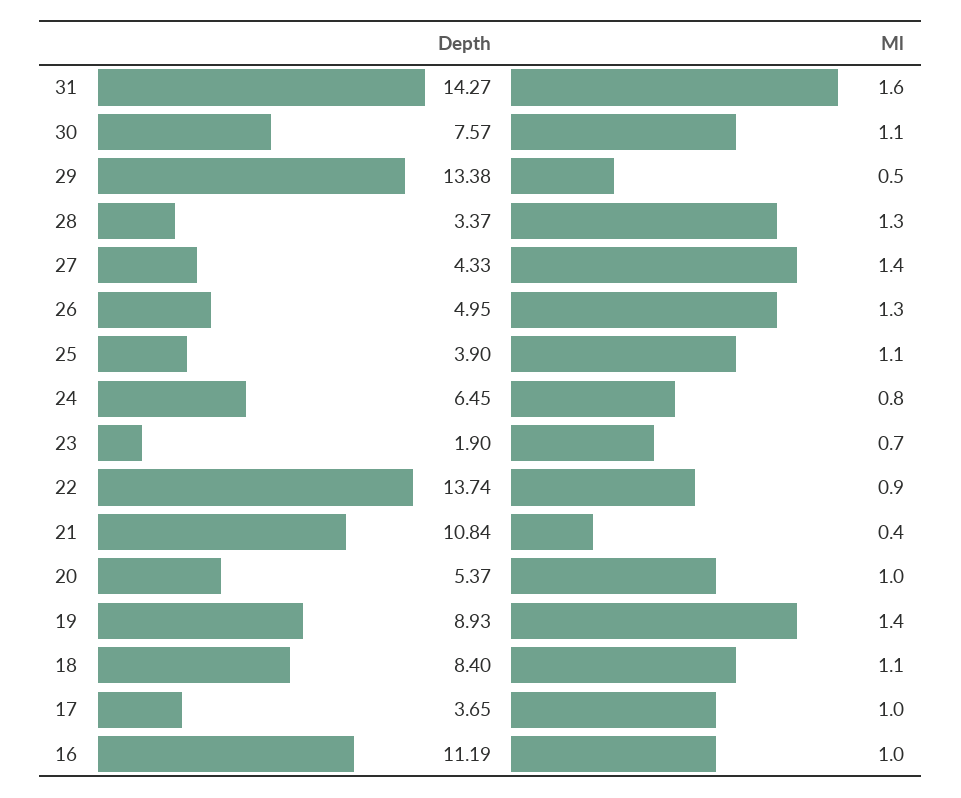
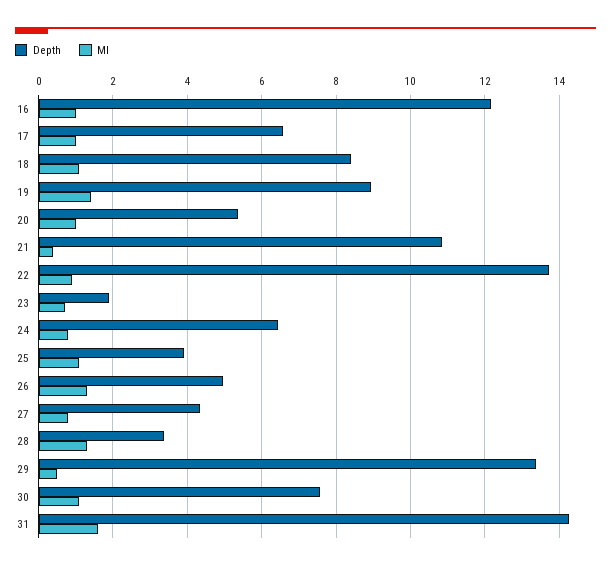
  {
    "Depth": {
      "31": 14.27,
      "30": 7.57,
      "29": 13.38,
      "28": 3.37,
      "27": 4.33,
      "26": 4.95,
      "25": 3.9,
      "24": 6.45,
      "23": 1.9,
      "22": 13.74,
      "21": 10.84,
      "20": 5.37,
      "19": 8.93,
      "18": 8.4,
-     "17": 3.65,
+     "17": 6.6,
-     "16": 11.19
+     "16": 12.2
    },
    "Ml": {
      "31": 1.6,
      "30": 1.1,
      "29": 0.5,
      "28": 1.3,
-     "27": 1.4,
+     "27": 0.8,
      "26": 1.3,
      "25": 1.1,
      "24": 0.8,
      "23": 0.7,
      "22": 0.9,
      "21": 0.4,
      "20": 1,
      "19": 1.4,
      "18": 1.1,
      "17": 1,
      "16": 1
    }
  }

